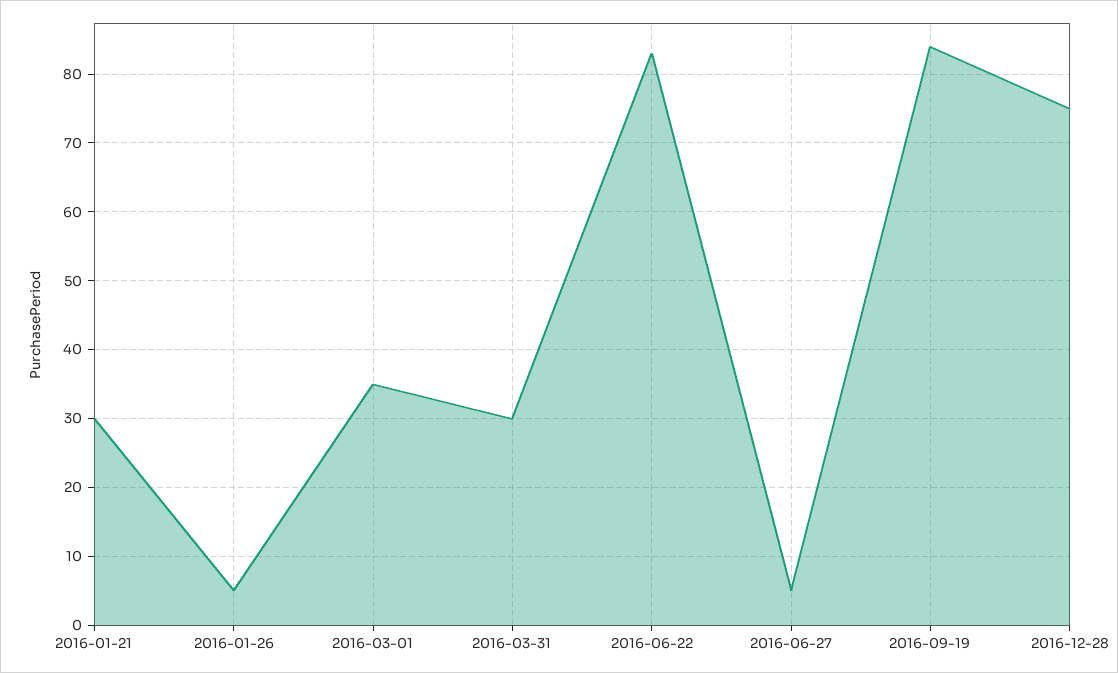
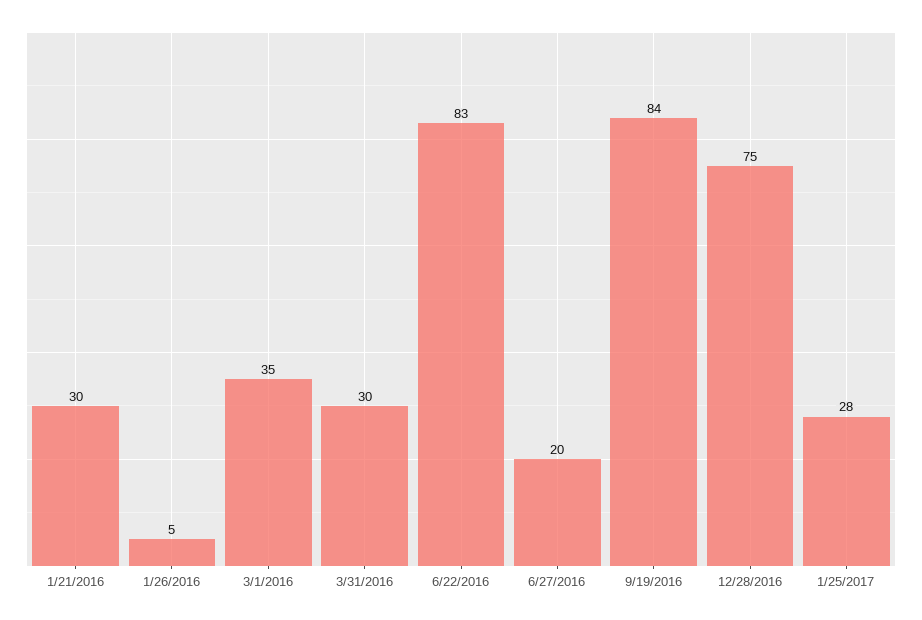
  {
    "2016-01-21": 30,
    "2016-01-26": 5,
    "2016-03-01": 35,
    "2016-03-31": 30,
    "2016-06-22": 83,
-   "2016-06-27": 5,
+   "2016-06-27": 20,
    "2016-09-19": 84,
-   "2016-12-28": 75
+   "2016-12-28": 75,
+   "1/25/2017": 28
  }

